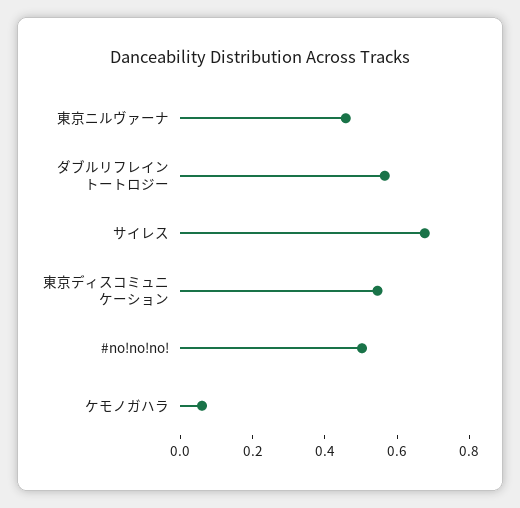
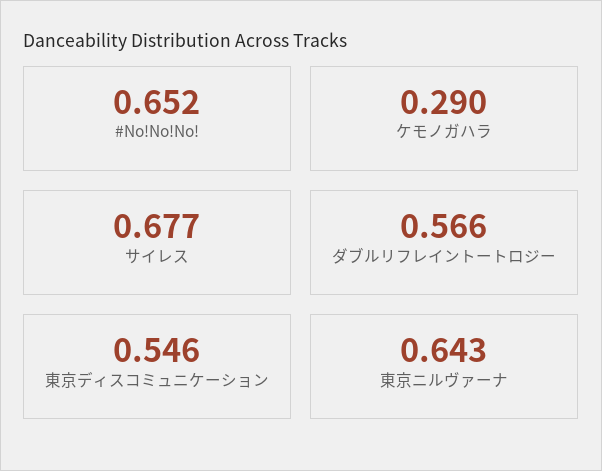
  {
-   "東京ニルヴァーナ": 0.45,
+   "東京ニルヴァーナ": 0.643,
    "ダブルリフレイントートロジー": 0.566,
    "サイレス": 0.677,
    "東京ディスコミュニケーション": 0.546,
-   "#no!no!no!": 0.5,
+   "#no!no!no!": 0.652,
-   "ケモノガハラ": 0.05
+   "ケモノガハラ": 0.29
  }

